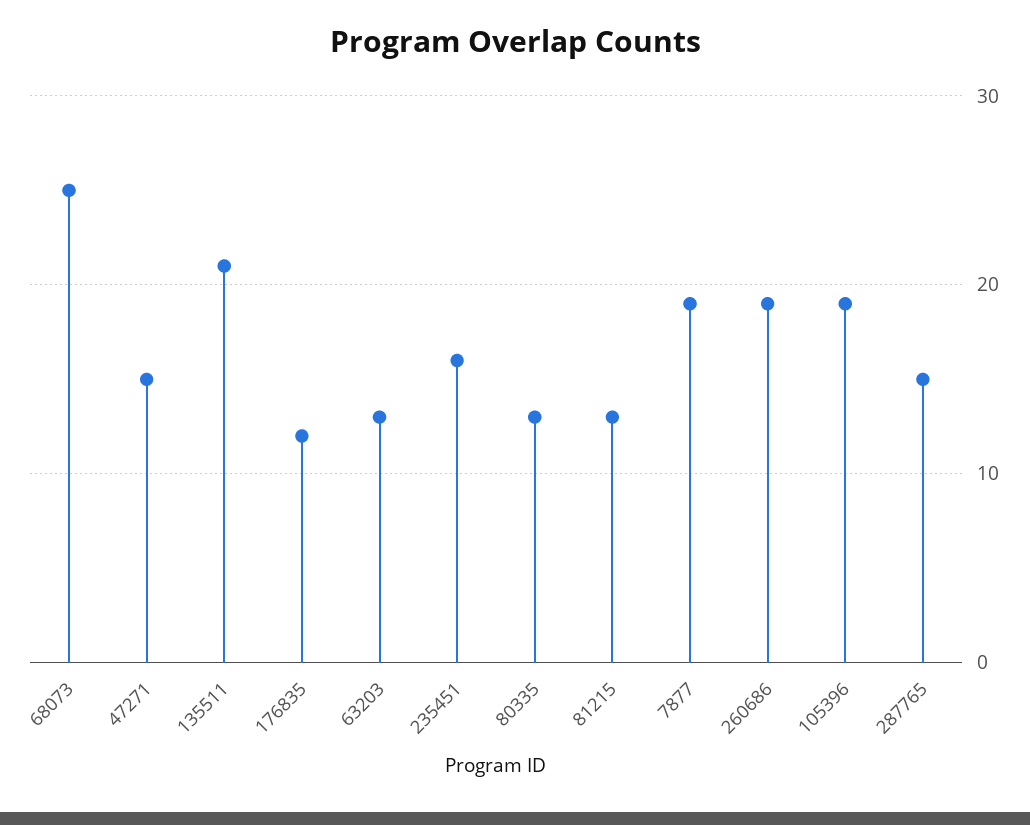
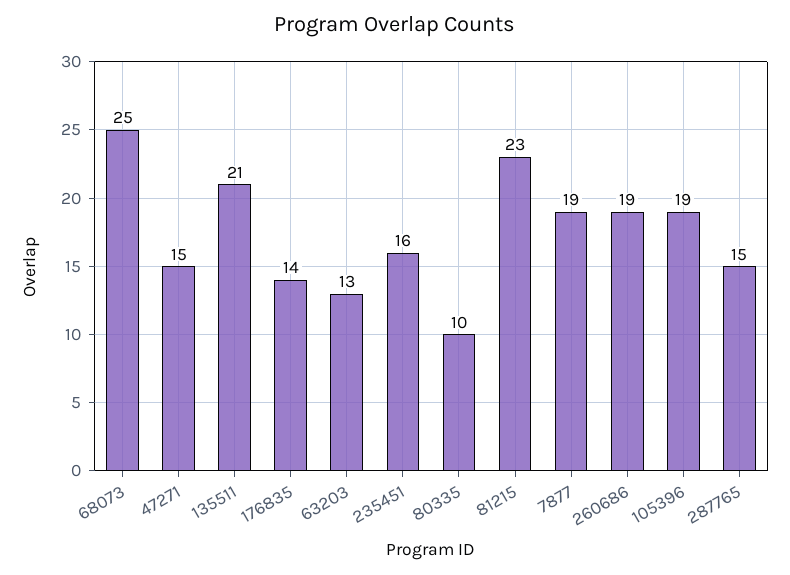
  {
    "68073": 25,
    "47271": 15,
    "135511": 21,
-   "176835": 12,
+   "176835": 14,
    "63203": 13,
    "235451": 16,
-   "80335": 13,
+   "80335": 10,
-   "81215": 13,
+   "81215": 23,
    "7877": 19,
    "260686": 19,
    "105396": 19,
    "287765": 15
  }

